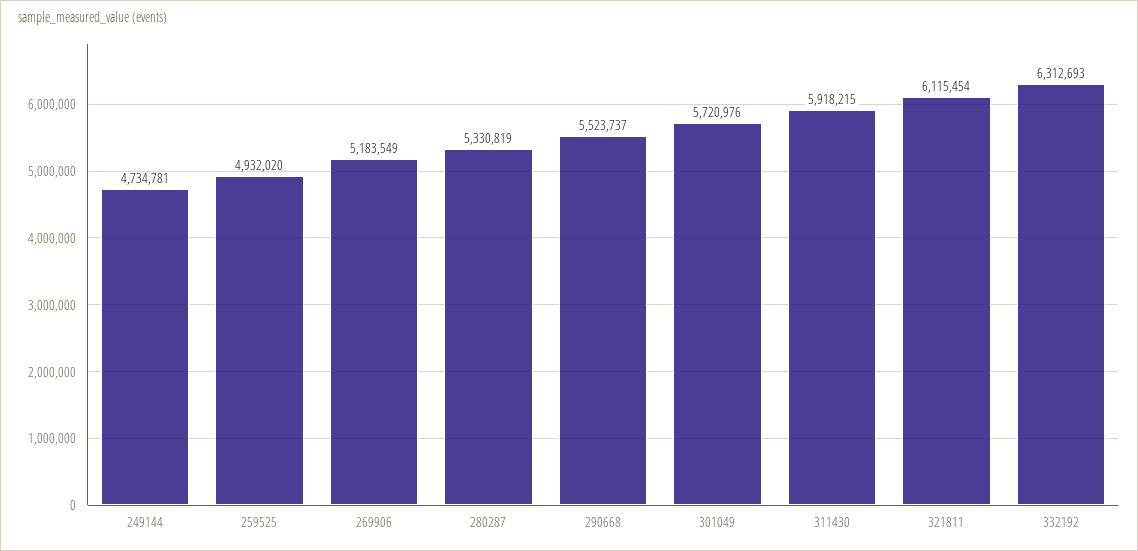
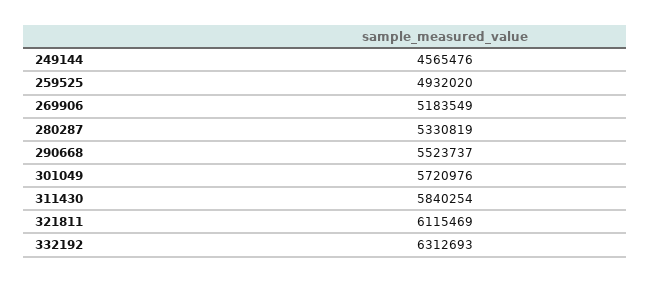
  {
-   "249144": 4734781,
+   "249144": 4565476,
    "259525": 4932020,
    "269906": 5183549,
    "280287": 5330819,
    "290668": 5523737,
    "301049": 5720976,
-   "311430": 5918215,
+   "311430": 5840254,
-   "321811": 6115454,
+   "321811": 6115469,
    "332192": 6312693
  }

